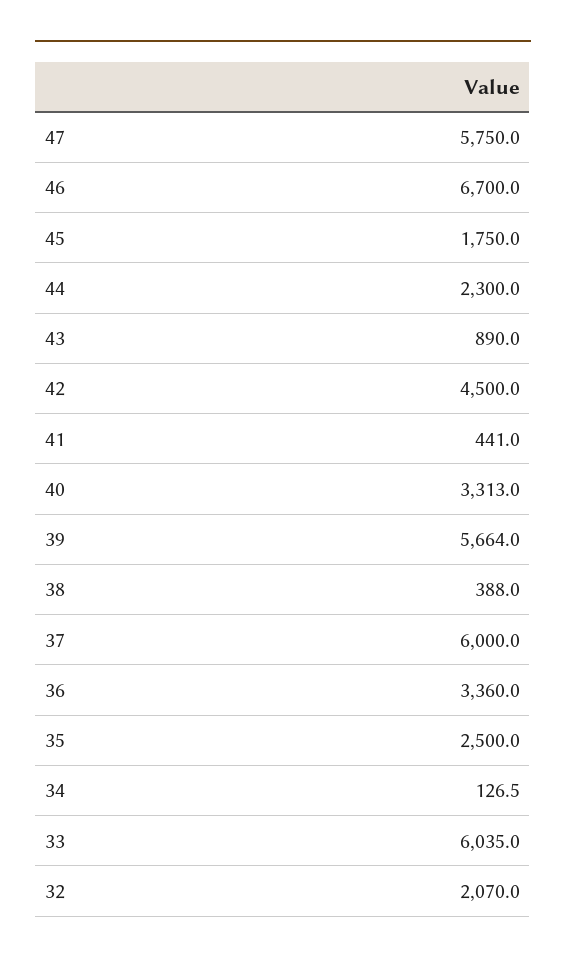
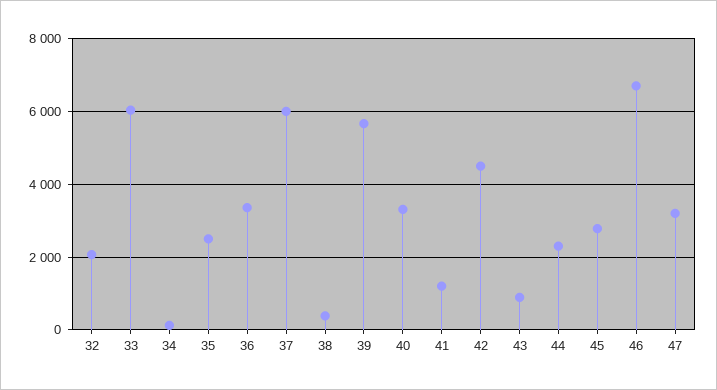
  {
-   "47": 5750,
+   "47": 3200,
    "46": 6700,
-   "45": 1750,
+   "45": 2800,
    "44": 2300,
    "43": 890,
    "42": 4500,
-   "41": 441,
+   "41": 1200,
    "40": 3313,
    "39": 5664,
    "38": 388,
    "37": 6000,
    "36": 3360,
    "35": 2500,
    "34": 126.5,
    "33": 6035,
    "32": 2070
  }

